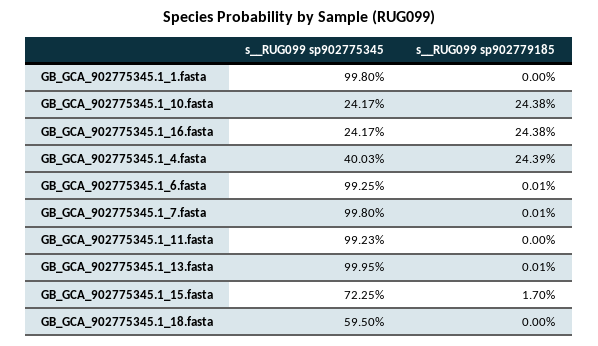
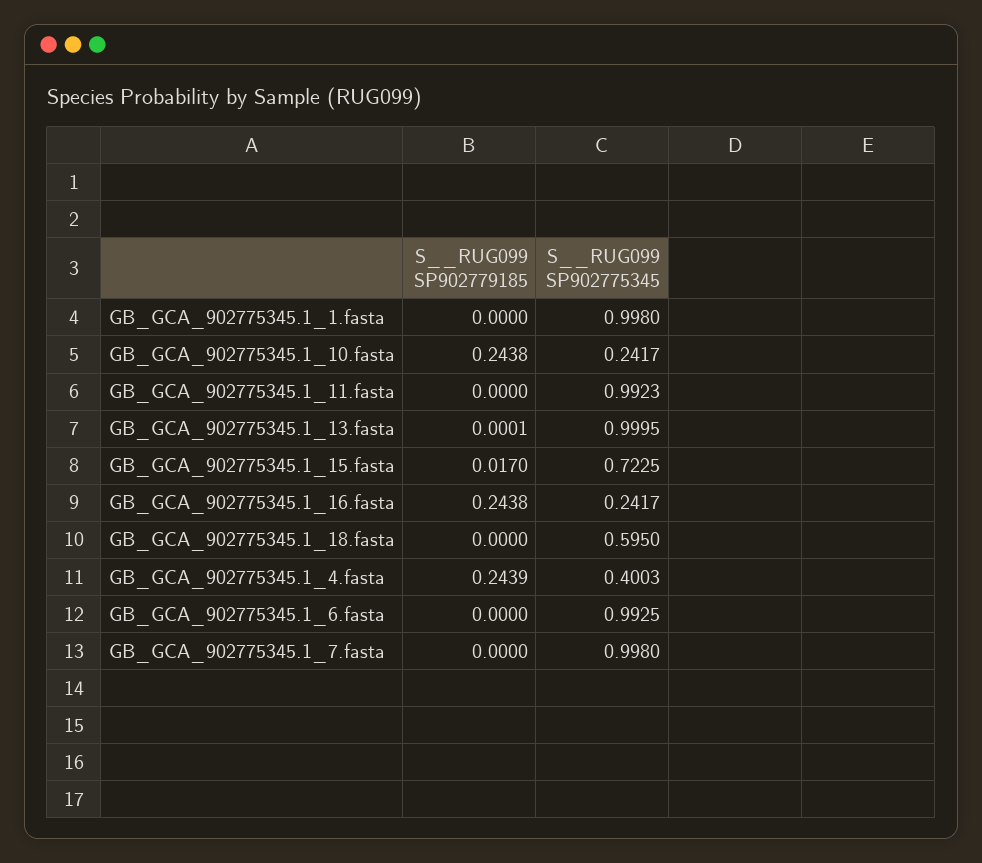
  {
    "s__RUG099 sp902775345": {
      "GB_GCA_902775345.1_1.fasta": 0.998,
      "GB_GCA_902775345.1_10.fasta": 0.2417,
      "GB_GCA_902775345.1_16.fasta": 0.2417,
      "GB_GCA_902775345.1_4.fasta": 0.4003,
      "GB_GCA_902775345.1_6.fasta": 0.9925,
      "GB_GCA_902775345.1_7.fasta": 0.998,
      "GB_GCA_902775345.1_11.fasta": 0.9923,
      "GB_GCA_902775345.1_13.fasta": 0.9995,
      "GB_GCA_902775345.1_15.fasta": 0.7225,
      "GB_GCA_902775345.1_18.fasta": 0.595
    },
    "s__RUG099 sp902779185": {
      "GB_GCA_902775345.1_1.fasta": 0,
      "GB_GCA_902775345.1_10.fasta": 0.2438,
      "GB_GCA_902775345.1_16.fasta": 0.2438,
      "GB_GCA_902775345.1_4.fasta": 0.2439,
-     "GB_GCA_902775345.1_6.fasta": 0.0001,
+     "GB_GCA_902775345.1_6.fasta": 0,
-     "GB_GCA_902775345.1_7.fasta": 0.0001,
+     "GB_GCA_902775345.1_7.fasta": 0,
      "GB_GCA_902775345.1_11.fasta": 0,
      "GB_GCA_902775345.1_13.fasta": 0.0001,
      "GB_GCA_902775345.1_15.fasta": 0.017,
      "GB_GCA_902775345.1_18.fasta": 0
    }
  }

